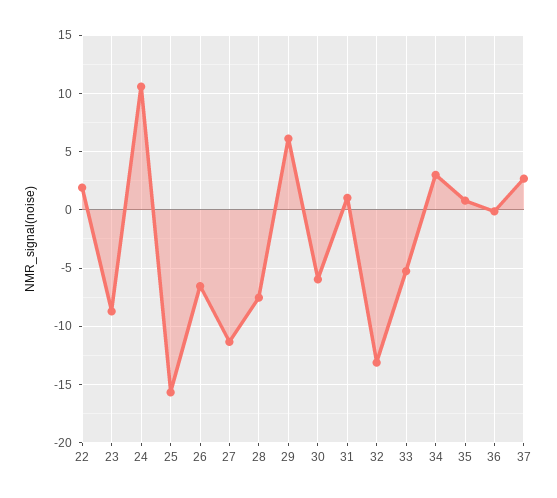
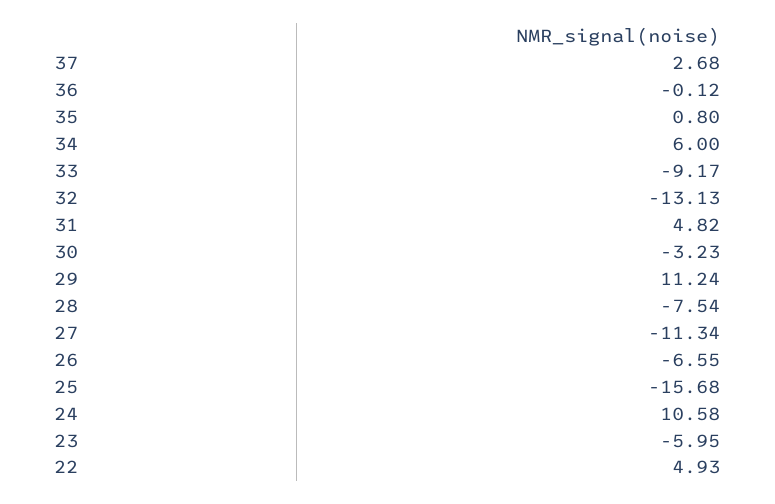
  {
-   "22": 2,
+   "22": 4.93,
-   "23": -9,
+   "23": -5.95,
    "24": 10.58,
    "25": -15.68,
    "26": -6.55,
    "27": -11.34,
    "28": -7.54,
-   "29": 6,
+   "29": 11.24,
-   "30": -6,
+   "30": -3.23,
-   "31": 1,
+   "31": 4.82,
    "32": -13.13,
-   "33": -5,
+   "33": -9.17,
-   "34": 3,
+   "34": 6,
    "35": 0.8,
    "36": -0.12,
    "37": 2.68
  }

